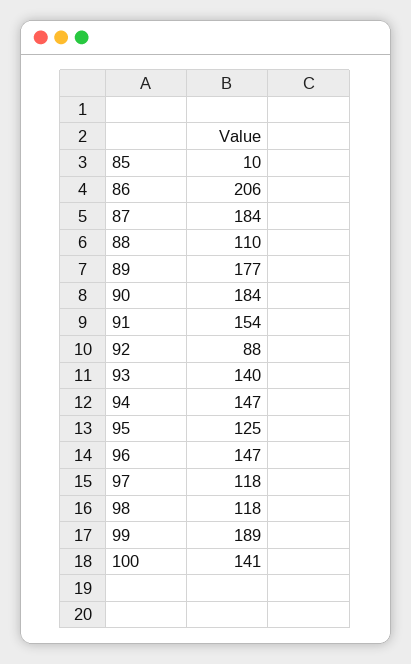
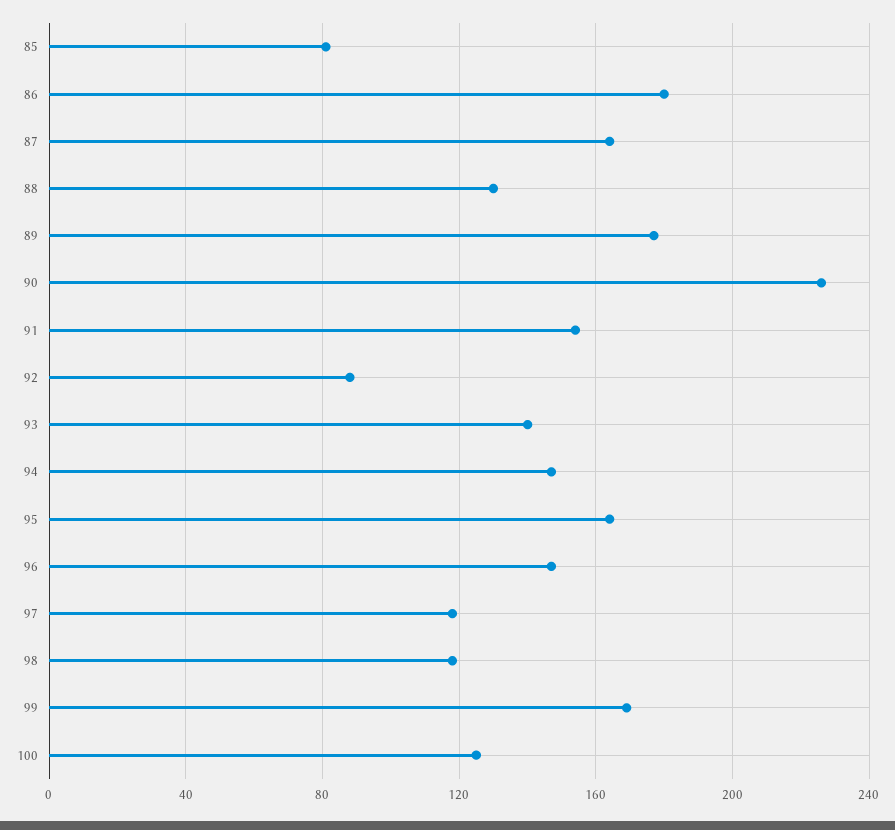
  {
-   "85": 10,
+   "85": 80,
-   "86": 206,
+   "86": 180,
-   "87": 184,
+   "87": 165,
-   "88": 110,
+   "88": 130,
    "89": 177,
-   "90": 184,
+   "90": 225,
    "91": 154,
    "92": 88,
    "93": 140,
    "94": 147,
-   "95": 125,
+   "95": 165,
    "96": 147,
    "97": 118,
    "98": 118,
-   "99": 189,
+   "99": 170,
-   "100": 141
+   "100": 125
  }

